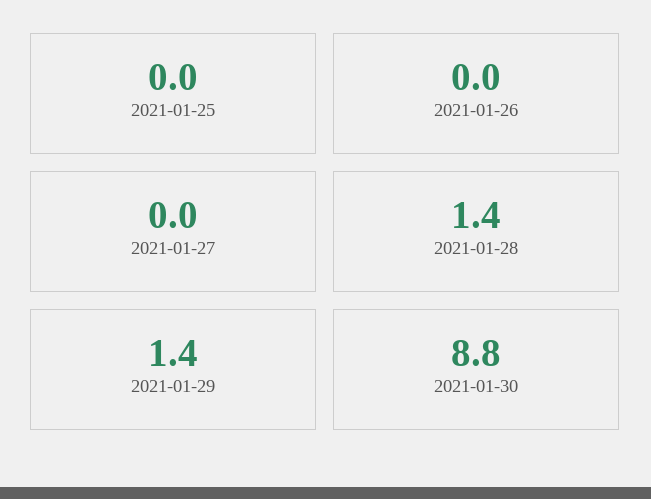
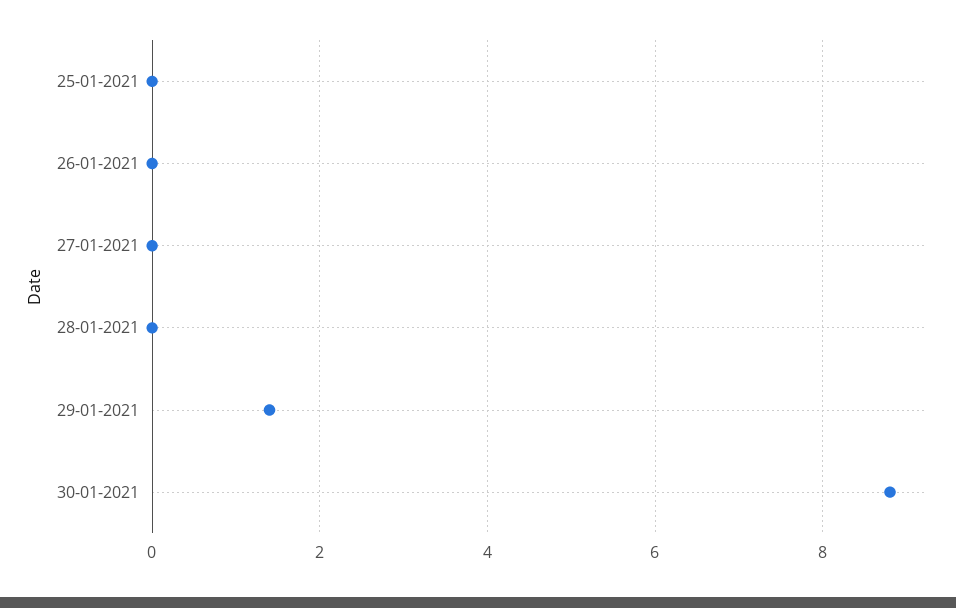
  {
    "2021-01-25": 0,
    "2021-01-26": 0,
    "2021-01-27": 0,
-   "2021-01-28": 1.4,
+   "2021-01-28": 0,
    "2021-01-29": 1.4,
    "2021-01-30": 8.8
  }

